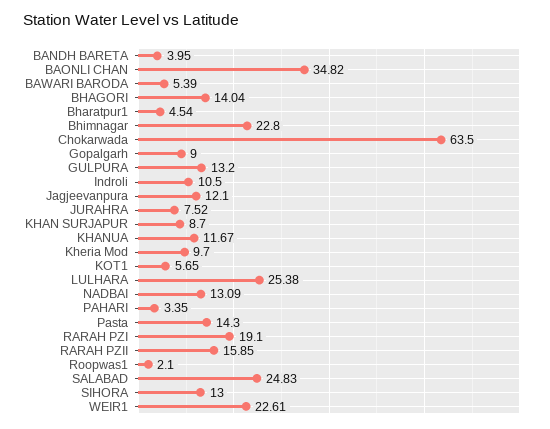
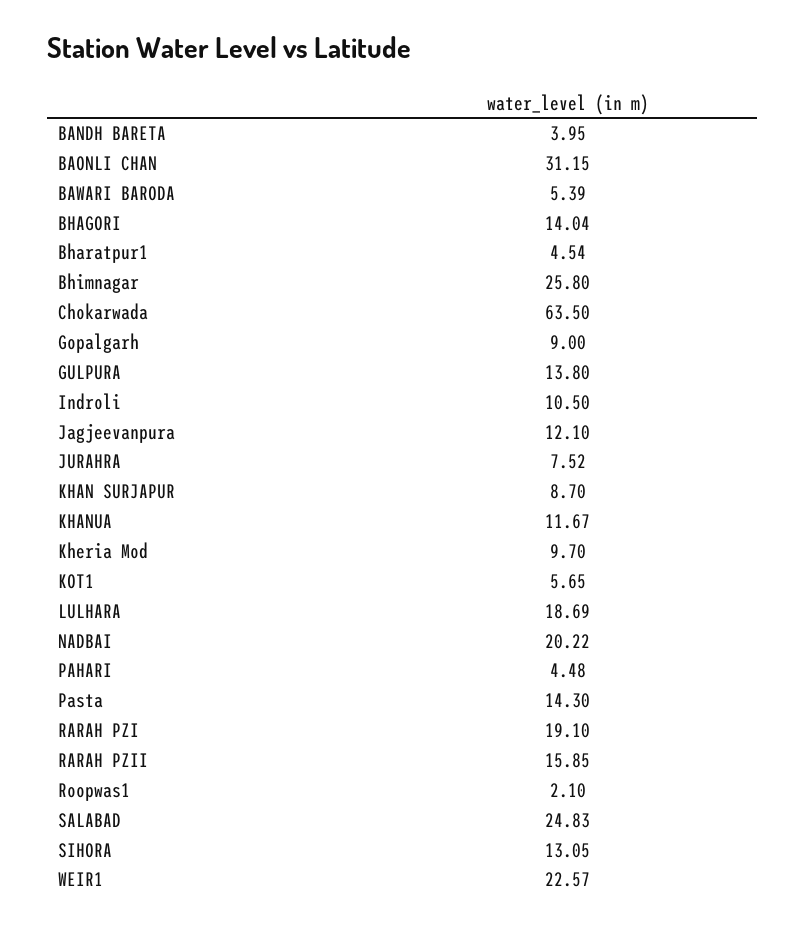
  {
    "BANDH BARETA": 3.95,
-   "BAONLI CHAN": 34.82,
+   "BAONLI CHAN": 31.15,
    "BAWARI BARODA": 5.39,
    "BHAGORI": 14.04,
    "Bharatpur1": 4.54,
-   "Bhimnagar": 22.8,
+   "Bhimnagar": 25.8,
    "Chokarwada": 63.5,
    "Gopalgarh": 9,
-   "GULPURA": 13.2,
+   "GULPURA": 13.8,
    "Indroli": 10.5,
    "Jagjeevanpura": 12.1,
    "JURAHRA": 7.52,
    "KHAN SURJAPUR": 8.7,
    "KHANUA": 11.67,
    "Kheria Mod": 9.7,
    "KOT1": 5.65,
-   "LULHARA": 25.38,
+   "LULHARA": 18.69,
-   "NADBAI": 13.09,
+   "NADBAI": 20.22,
-   "PAHARI": 3.35,
+   "PAHARI": 4.48,
    "Pasta": 14.3,
    "RARAH PZI": 19.1,
    "RARAH PZII": 15.85,
    "Roopwas1": 2.1,
    "SALABAD": 24.83,
-   "SIHORA": 13,
+   "SIHORA": 13.05,
-   "WEIR1": 22.61
+   "WEIR1": 22.57
  }

